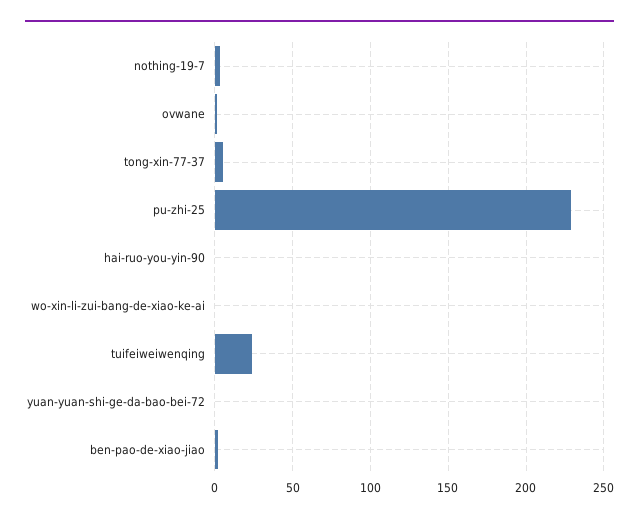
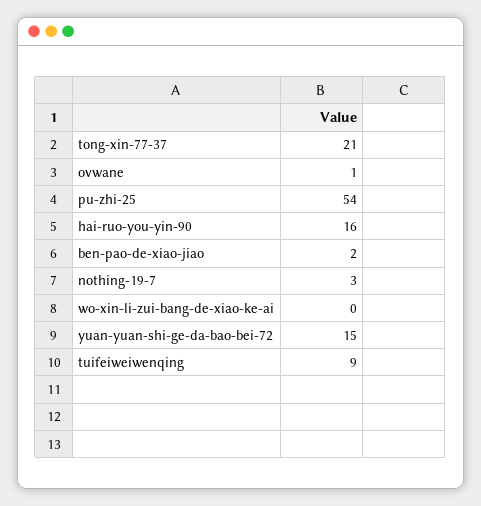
  {
    "nothing-19-7": 3,
    "ovwane": 1,
-   "tong-xin-77-37": 5,
+   "tong-xin-77-37": 21,
-   "pu-zhi-25": 230,
+   "pu-zhi-25": 54,
-   "hai-ruo-you-yin-90": 0,
+   "hai-ruo-you-yin-90": 16,
    "wo-xin-li-zui-bang-de-xiao-ke-ai": 0,
-   "tuifeiweiwenqing": 25,
+   "tuifeiweiwenqing": 9,
-   "yuan-yuan-shi-ge-da-bao-bei-72": 0,
+   "yuan-yuan-shi-ge-da-bao-bei-72": 15,
    "ben-pao-de-xiao-jiao": 2
  }

